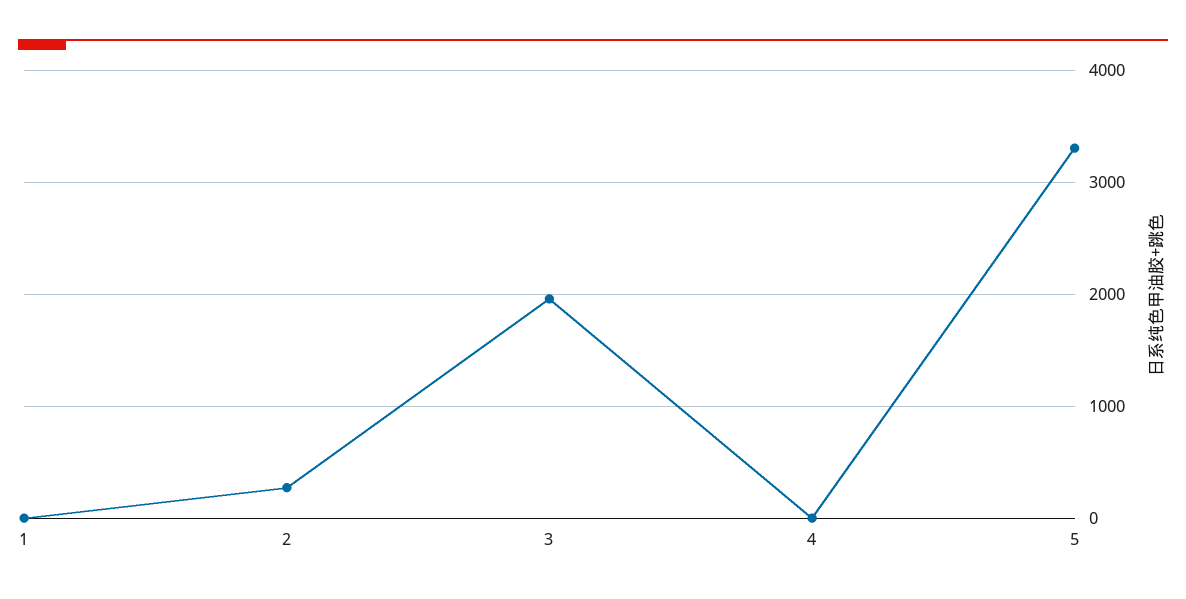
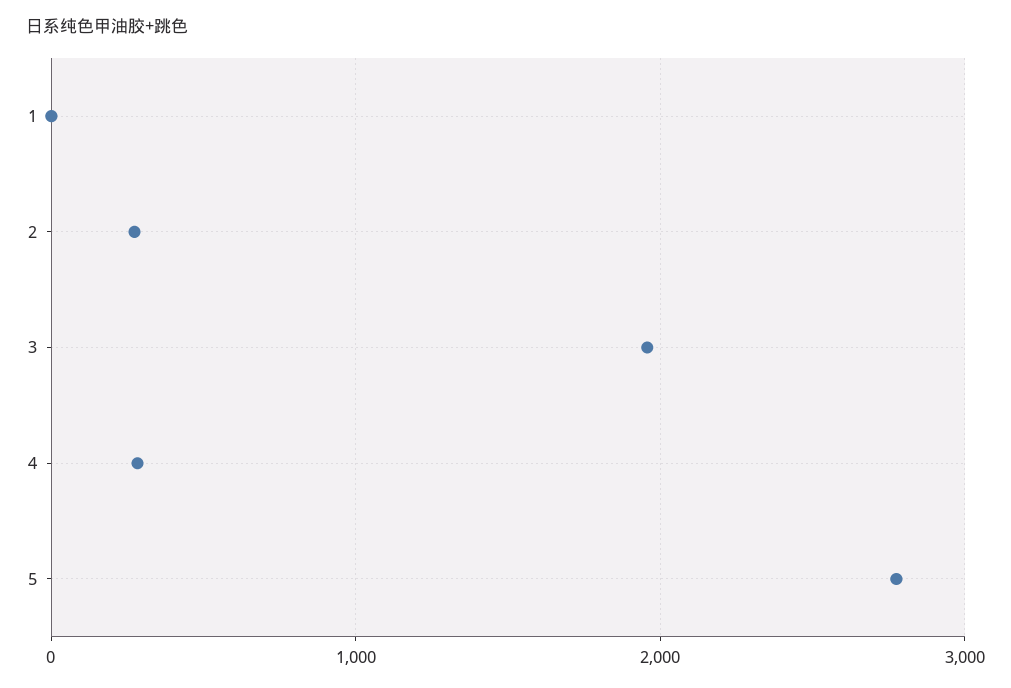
  {
    "1": 0,
    "2": 300,
    "3": 2000,
-   "4": 0,
+   "4": 300,
-   "5": 3300
+   "5": 2800
  }

